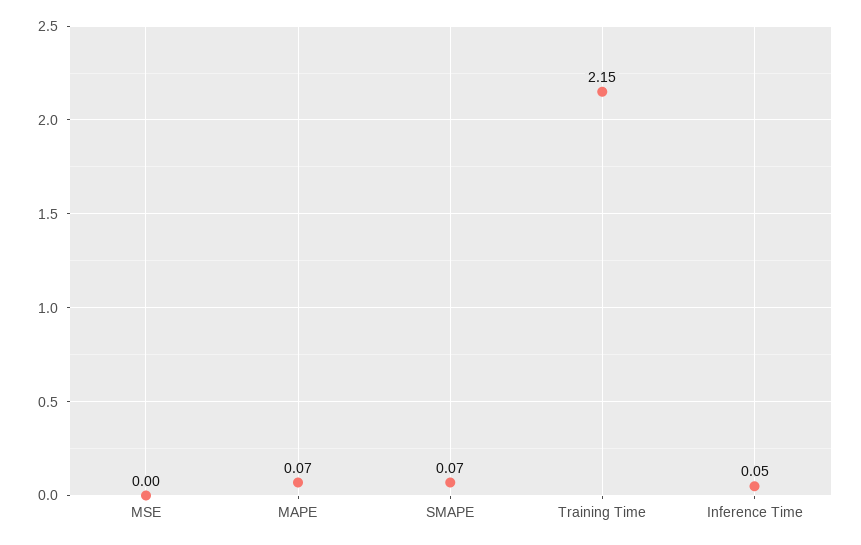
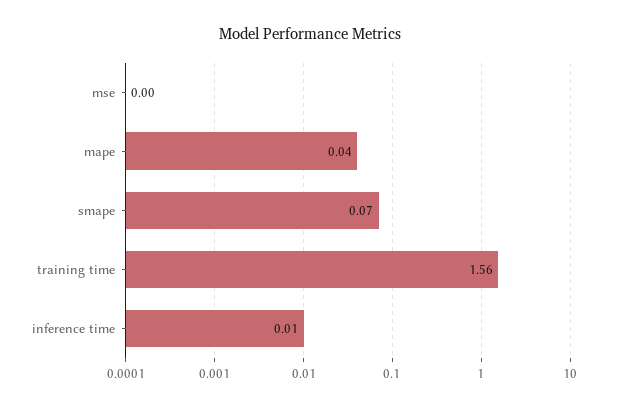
  {
    "MSE": 0,
-   "MAPE": 0.07,
+   "MAPE": 0.04,
    "SMAPE": 0.07,
-   "Training Time": 2.15,
+   "Training Time": 1.56,
-   "Inference Time": 0.05
+   "Inference Time": 0.01
  }

